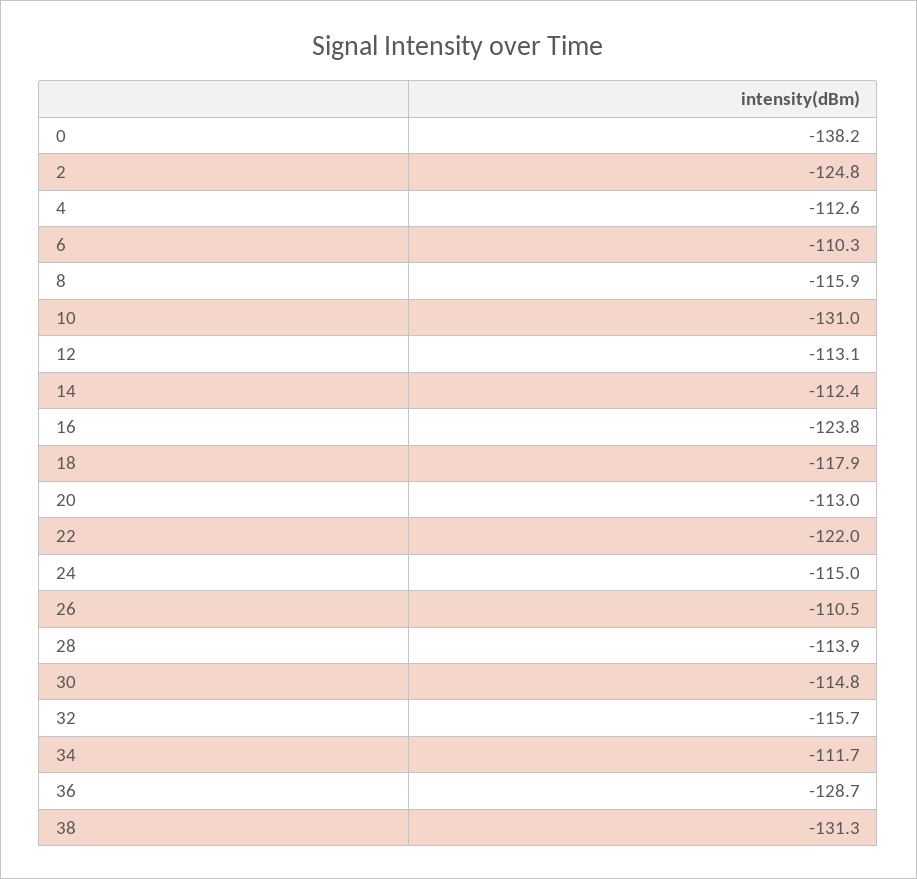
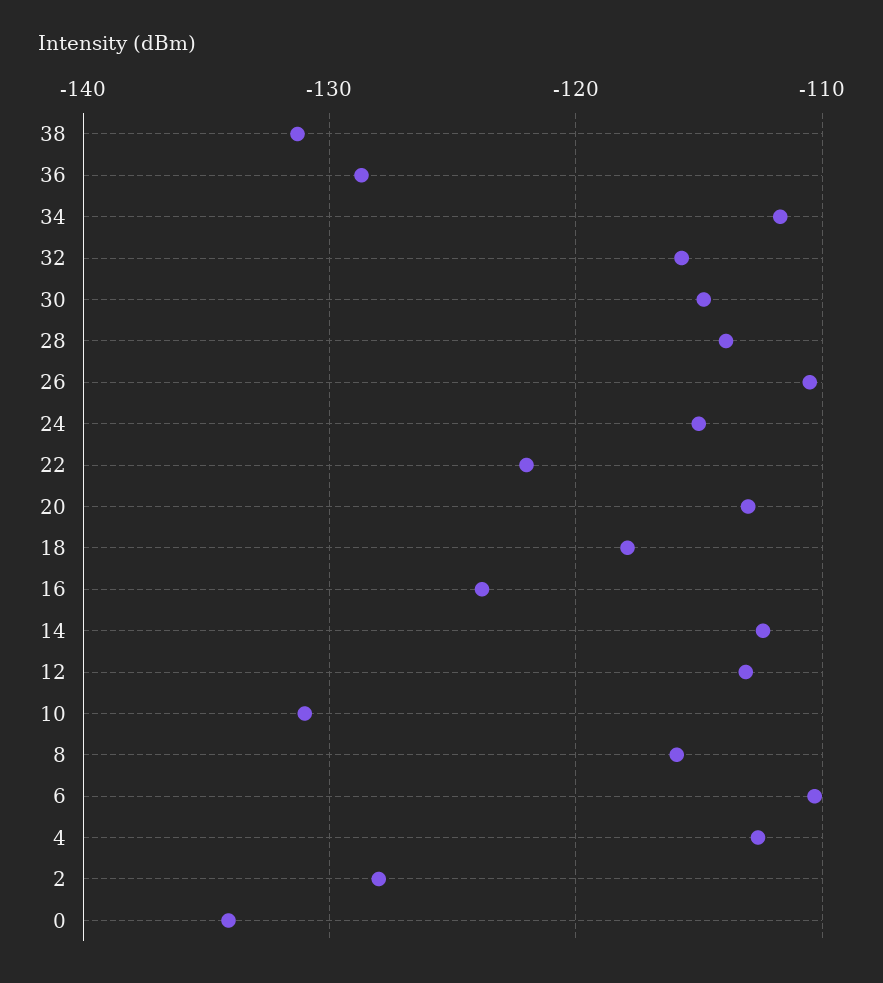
  {
-   "0": -138.2,
+   "0": -134,
-   "2": -124.8,
+   "2": -128,
    "4": -112.6,
    "6": -110.3,
    "8": -115.9,
    "10": -131,
    "12": -113.1,
    "14": -112.4,
    "16": -123.8,
    "18": -117.9,
    "20": -113,
    "22": -122,
    "24": -115,
    "26": -110.5,
    "28": -113.9,
    "30": -114.8,
    "32": -115.7,
    "34": -111.7,
    "36": -128.7,
    "38": -131.3
  }

